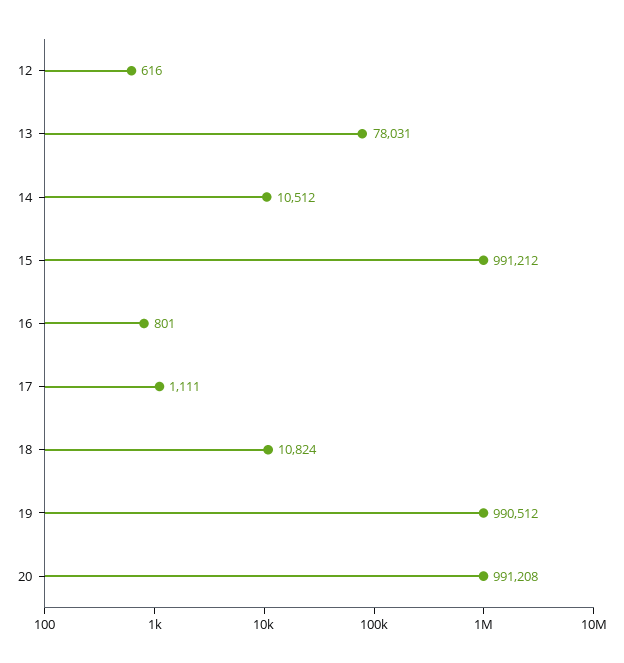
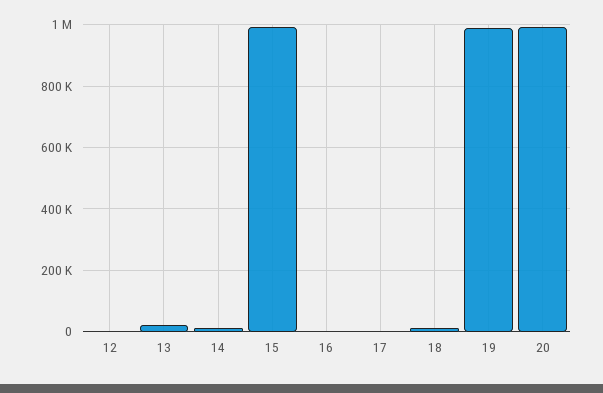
  {
    "12": 616,
-   "13": 78031,
+   "13": 20000,
    "14": 10512,
    "15": 991212,
    "16": 801,
    "17": 1111,
    "18": 10824,
    "19": 990512,
    "20": 991208
  }

